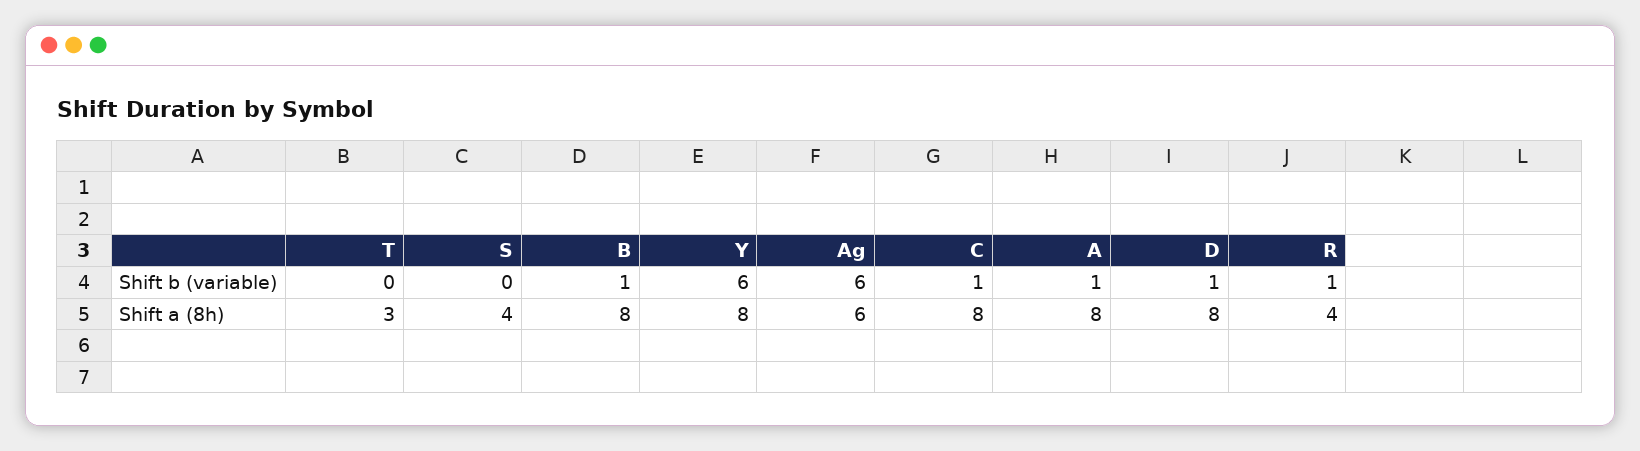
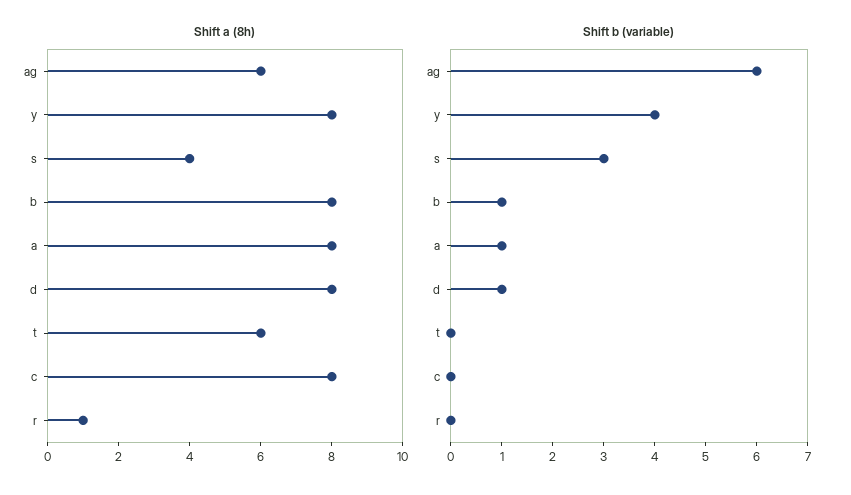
  {
    "Shift b (variable)": {
      "T": 0,
-     "S": 0,
+     "S": 3,
      "B": 1,
-     "Y": 6,
+     "Y": 4,
      "Ag": 6,
-     "C": 1,
+     "C": 0,
      "A": 1,
      "D": 1,
-     "R": 1
+     "R": 0
    },
    "Shift a (8h)": {
-     "T": 3,
+     "T": 6,
      "S": 4,
      "B": 8,
      "Y": 8,
      "Ag": 6,
      "C": 8,
      "A": 8,
      "D": 8,
-     "R": 4
+     "R": 1
    }
  }

